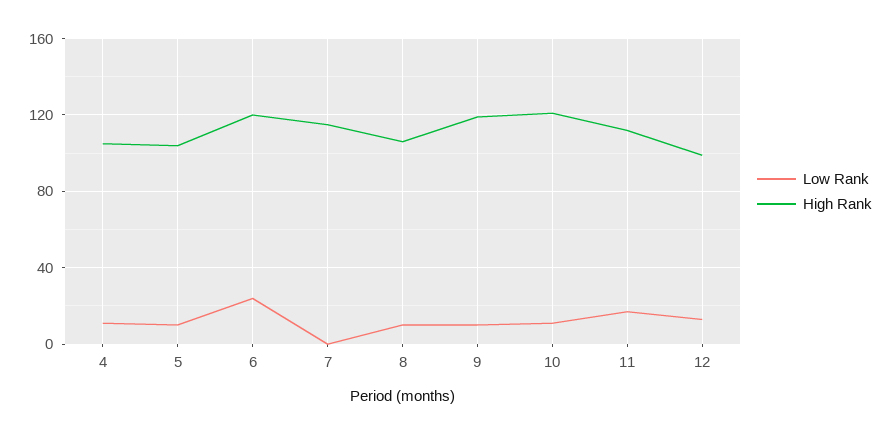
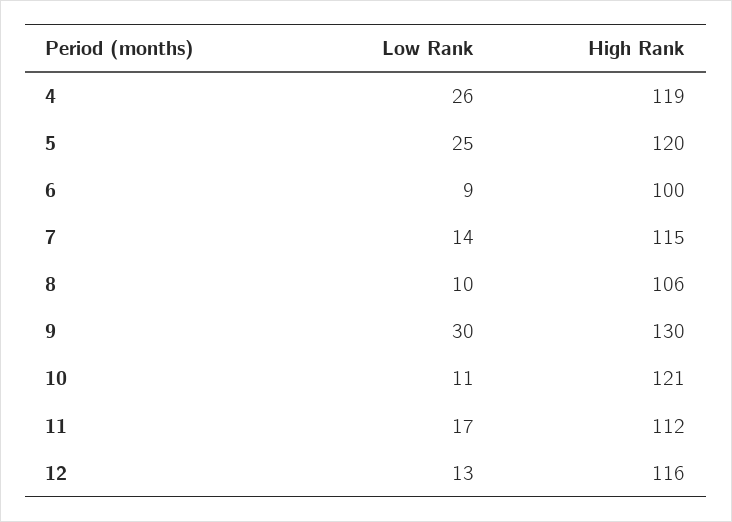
  {
    "Low Rank": {
-     "4": 10,
+     "4": 26,
-     "5": 10,
+     "5": 25,
-     "6": 25,
+     "6": 9,
-     "7": 0,
+     "7": 14,
      "8": 10,
-     "9": 10,
+     "9": 30,
      "10": 11,
      "11": 17,
      "12": 13
    },
    "High Rank": {
-     "4": 105,
+     "4": 119,
-     "5": 105,
+     "5": 120,
-     "6": 120,
+     "6": 100,
      "7": 115,
      "8": 106,
-     "9": 120,
+     "9": 130,
      "10": 121,
      "11": 112,
-     "12": 100
+     "12": 116
    }
  }

